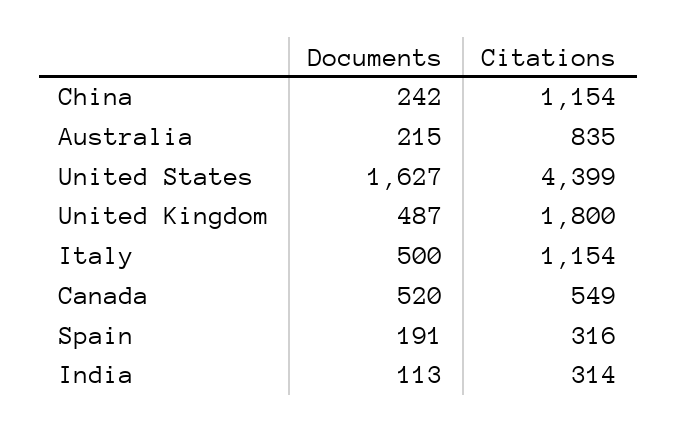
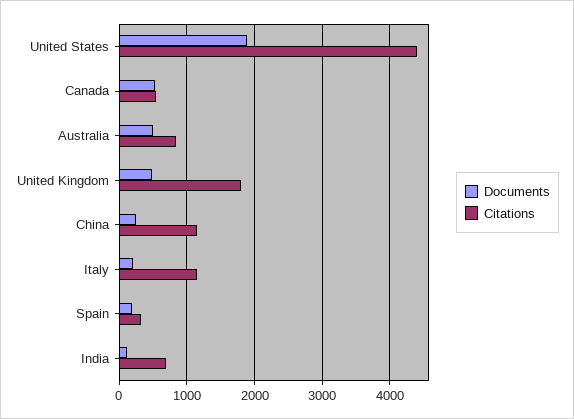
  {
    "Documents": {
      "China": 242,
-     "Australia": 215,
+     "Australia": 500,
-     "United States": 1627,
+     "United States": 1900,
      "United Kingdom": 487,
-     "Italy": 500,
+     "Italy": 200,
      "Canada": 520,
      "Spain": 191,
      "India": 113
    },
    "Citations": {
      "China": 1154,
      "Australia": 835,
      "United States": 4399,
      "United Kingdom": 1800,
      "Italy": 1154,
      "Canada": 549,
      "Spain": 316,
-     "India": 314
+     "India": 700
    }
  }

